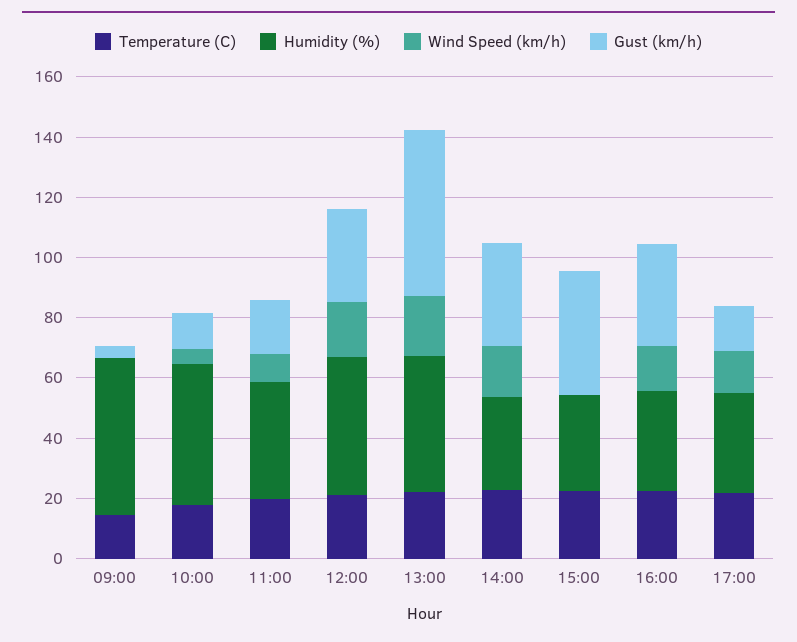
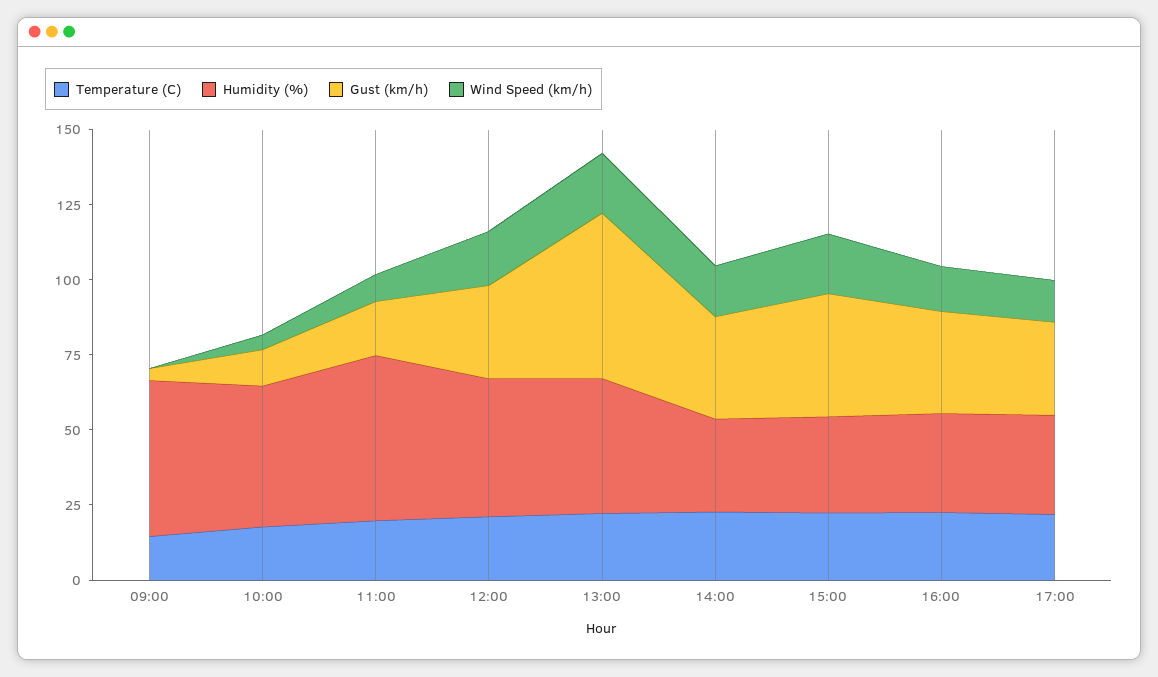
  {
    "Temperature (C)": {
      "09:00": 15,
      "10:00": 20,
      "11:00": 20,
      "12:00": 20,
      "13:00": 20,
      "14:00": 25,
      "15:00": 20,
      "16:00": 25,
      "17:00": 20
    },
    "Humidity (%)": {
      "09:00": 50,
      "10:00": 45,
-     "11:00": 40,
+     "11:00": 55,
      "12:00": 45,
      "13:00": 45,
      "14:00": 30,
      "15:00": 30,
      "16:00": 35,
      "17:00": 35
    },
    "Wind Speed (km/h)": {
      "09:00": 0,
      "10:00": 5,
      "11:00": 10,
      "12:00": 20,
      "13:00": 20,
      "14:00": 15,
-     "15:00": 0,
+     "15:00": 20,
      "16:00": 15,
      "17:00": 15
    },
    "Gust (km/h)": {
      "09:00": 5,
      "10:00": 10,
      "11:00": 20,
      "12:00": 30,
      "13:00": 55,
      "14:00": 35,
      "15:00": 40,
      "16:00": 35,
-     "17:00": 15
+     "17:00": 30
    }
  }

